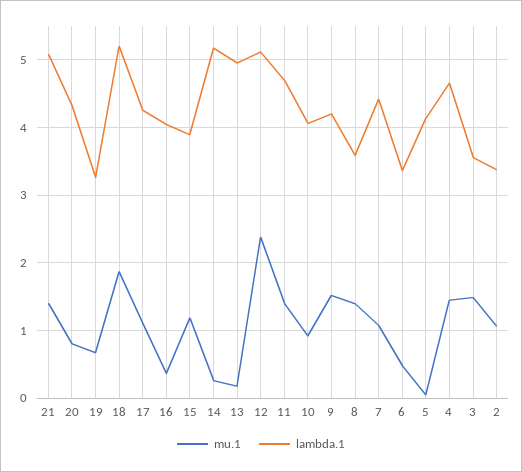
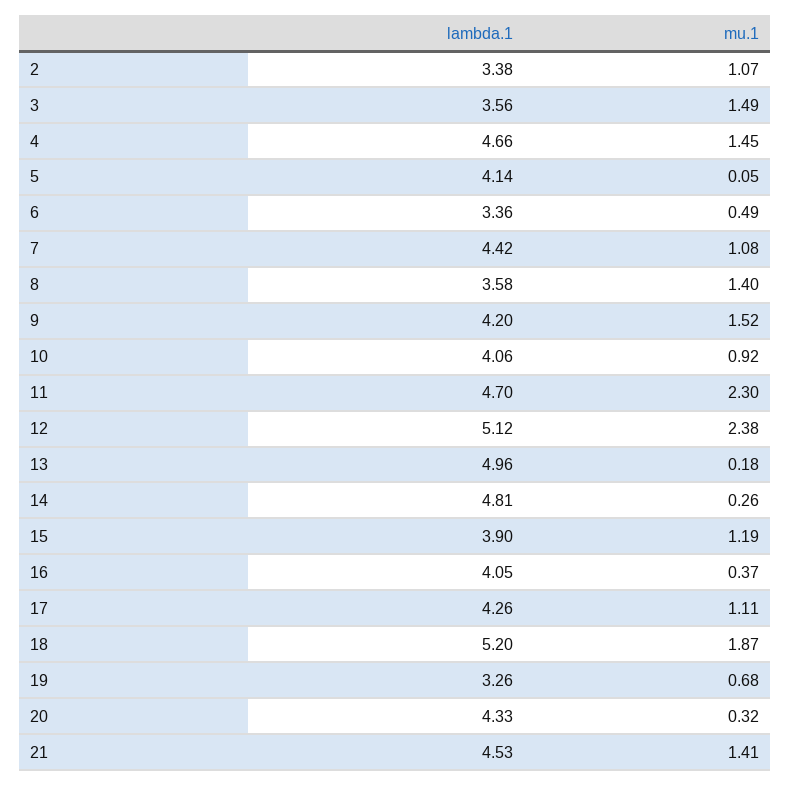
  {
    "mu.1": {
      "21": 1.41,
-     "20": 0.8,
+     "20": 0.32,
      "19": 0.68,
      "18": 1.87,
      "17": 1.11,
      "16": 0.37,
      "15": 1.19,
      "14": 0.26,
      "13": 0.18,
      "12": 2.38,
-     "11": 1.4,
+     "11": 2.3,
      "10": 0.92,
      "9": 1.52,
      "8": 1.4,
      "7": 1.08,
      "6": 0.49,
      "5": 0.05,
      "4": 1.45,
      "3": 1.49,
      "2": 1.07
    },
    "lambda.1": {
-     "21": 5.1,
+     "21": 4.53,
      "20": 4.33,
      "19": 3.26,
      "18": 5.2,
      "17": 4.26,
      "16": 4.05,
      "15": 3.9,
-     "14": 5.2,
+     "14": 4.81,
      "13": 4.96,
      "12": 5.12,
      "11": 4.7,
      "10": 4.06,
      "9": 4.2,
      "8": 3.58,
      "7": 4.42,
      "6": 3.36,
      "5": 4.14,
      "4": 4.66,
      "3": 3.56,
      "2": 3.38
    }
  }

